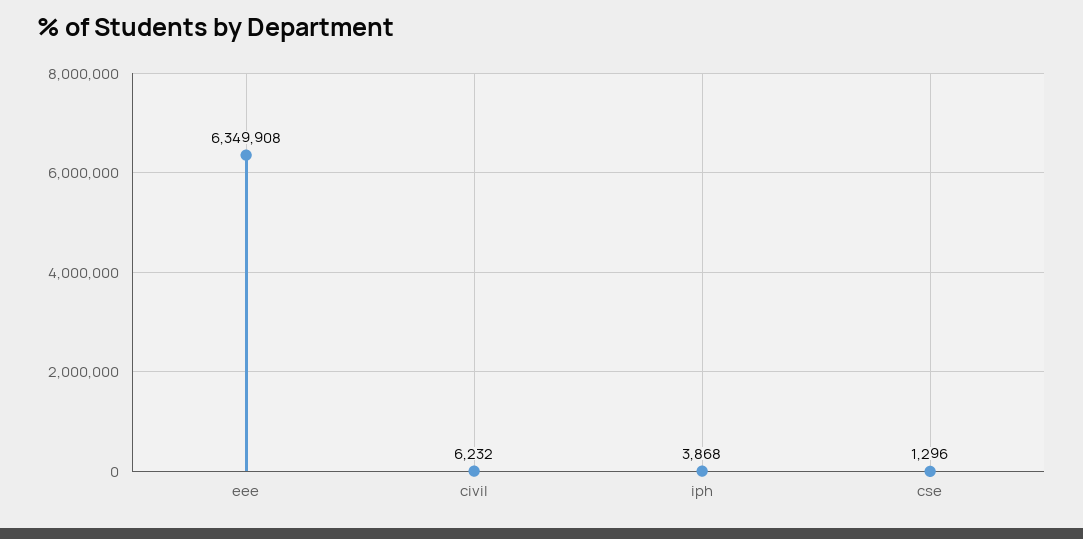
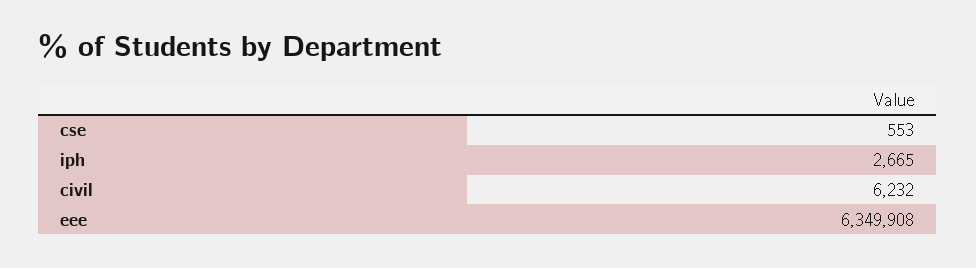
  {
    "eee": 6349908,
    "civil": 6232,
-   "iph": 3868,
+   "iph": 2665,
-   "cse": 1296
+   "cse": 553
  }

